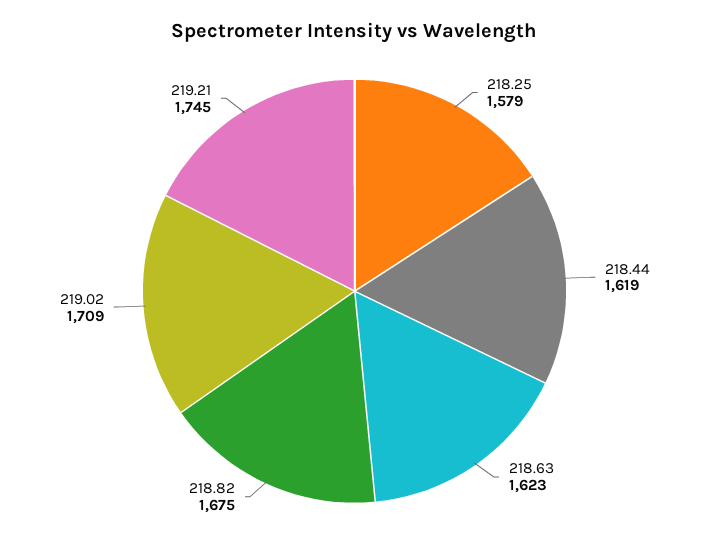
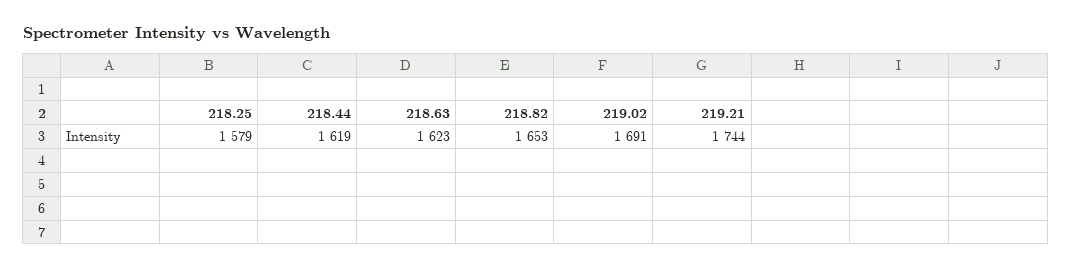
  {
    "218.25": 1579,
    "218.44": 1619,
    "218.63": 1623,
-   "218.82": 1675,
+   "218.82": 1653,
-   "219.02": 1709,
+   "219.02": 1691,
-   "219.21": 1745
+   "219.21": 1744
  }

